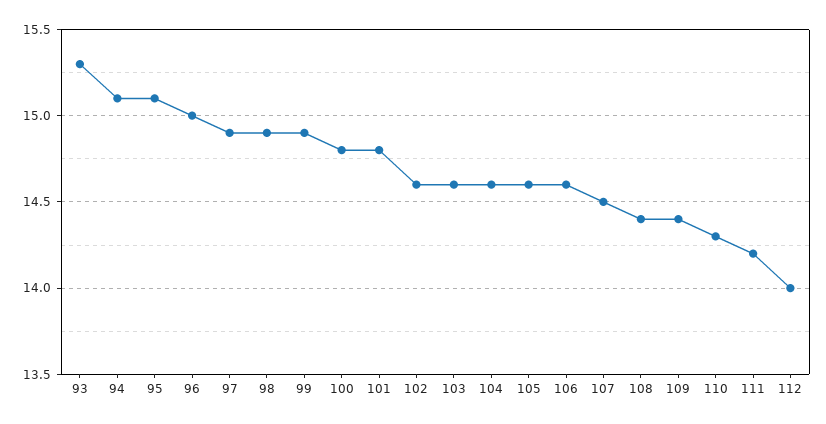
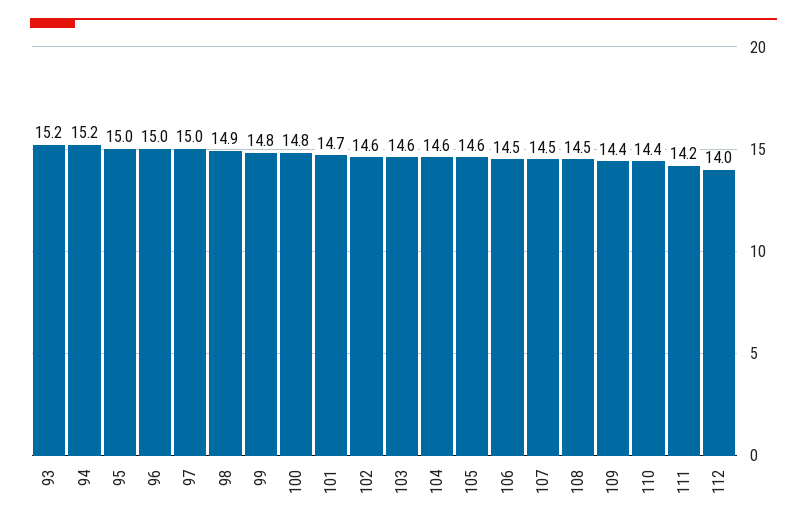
  {
-   "93": 15.3,
+   "93": 15.2,
-   "94": 15.1,
+   "94": 15.2,
-   "95": 15.1,
+   "95": 15,
    "96": 15,
-   "97": 14.9,
+   "97": 15,
    "98": 14.9,
-   "99": 14.9,
+   "99": 14.8,
    "100": 14.8,
-   "101": 14.8,
+   "101": 14.7,
    "102": 14.6,
    "103": 14.6,
    "104": 14.6,
    "105": 14.6,
-   "106": 14.6,
+   "106": 14.5,
    "107": 14.5,
-   "108": 14.4,
+   "108": 14.5,
    "109": 14.4,
-   "110": 14.3,
+   "110": 14.4,
    "111": 14.2,
    "112": 14
  }

